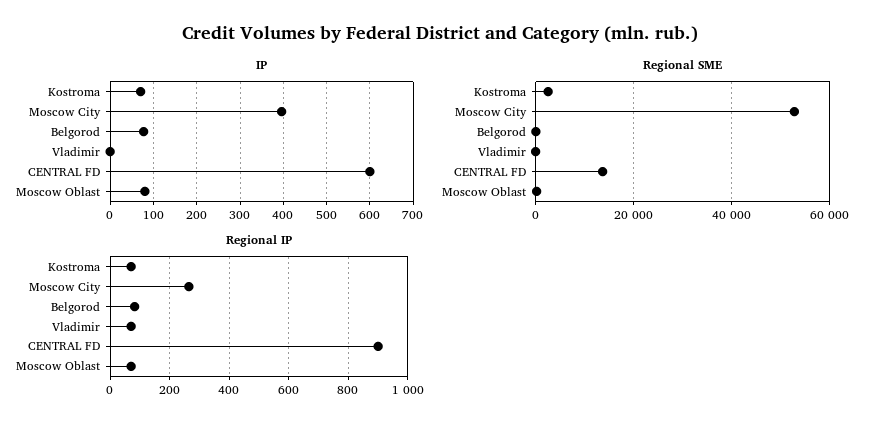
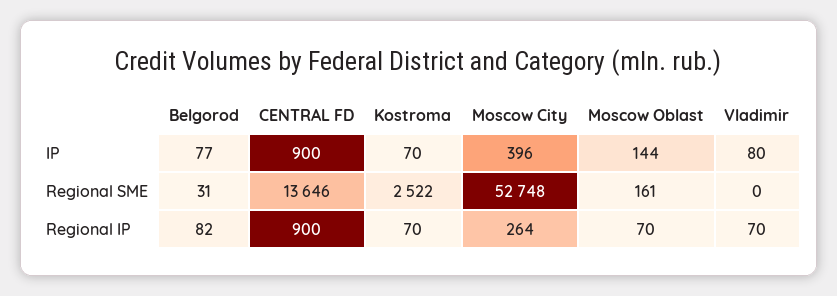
  {
    "IP": {
      "Kostroma": 70,
      "Moscow City": 396,
      "Belgorod": 77,
-     "Vladimir": 0,
+     "Vladimir": 80,
-     "CENTRAL FD": 600,
+     "CENTRAL FD": 900,
-     "Moscow Oblast": 80
+     "Moscow Oblast": 144
    },
    "Regional SME": {
      "Kostroma": 2522,
      "Moscow City": 52748,
      "Belgorod": 31,
      "Vladimir": 0,
      "CENTRAL FD": 13646,
      "Moscow Oblast": 161
    },
    "Regional IP": {
      "Kostroma": 70,
      "Moscow City": 264,
      "Belgorod": 82,
      "Vladimir": 70,
      "CENTRAL FD": 900,
      "Moscow Oblast": 70
    }
  }

